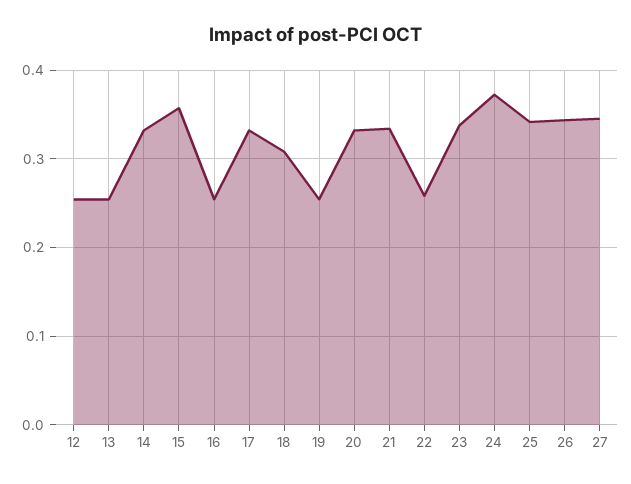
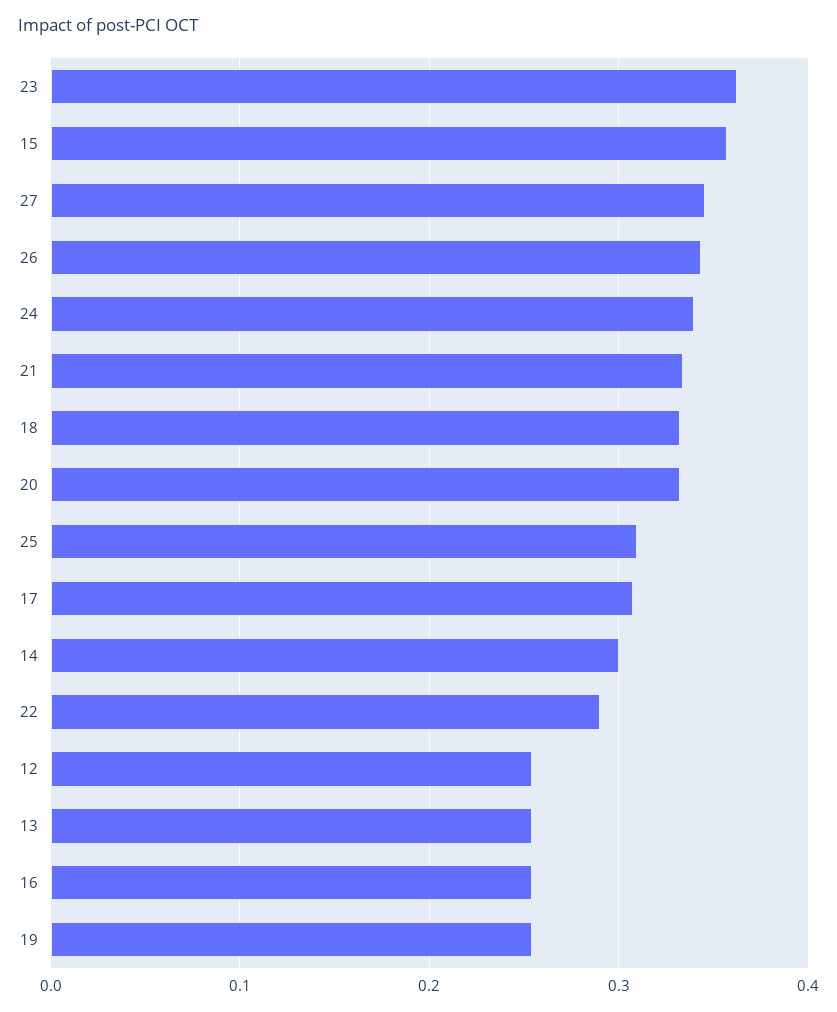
  {
    "12": 0.25,
    "13": 0.25,
-   "14": 0.33,
+   "14": 0.3,
    "15": 0.36,
    "16": 0.25,
-   "17": 0.33,
+   "17": 0.31,
-   "18": 0.31,
+   "18": 0.33,
    "19": 0.25,
    "20": 0.33,
    "21": 0.33,
-   "22": 0.26,
+   "22": 0.29,
-   "23": 0.34,
+   "23": 0.36,
-   "24": 0.37,
+   "24": 0.34,
-   "25": 0.34,
+   "25": 0.31,
    "26": 0.34,
    "27": 0.35
  }

